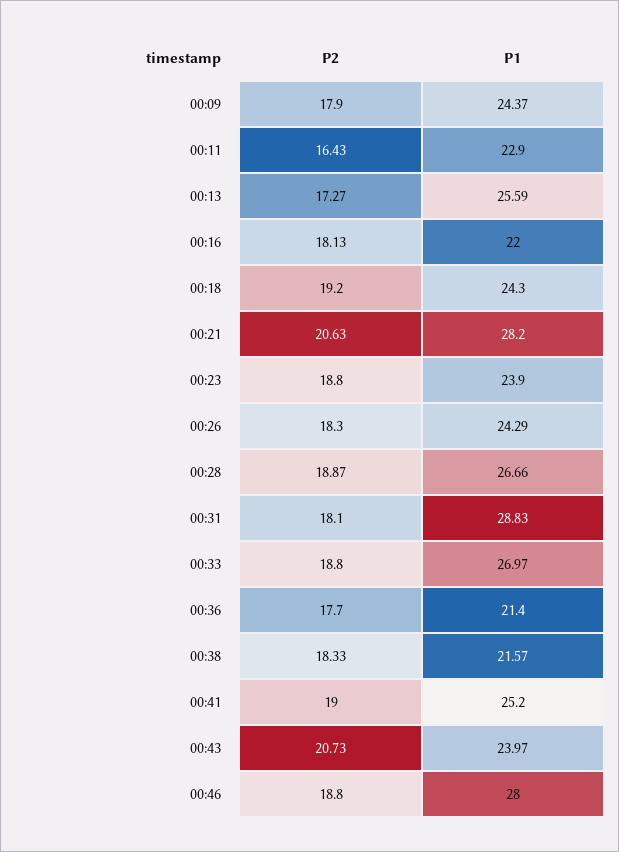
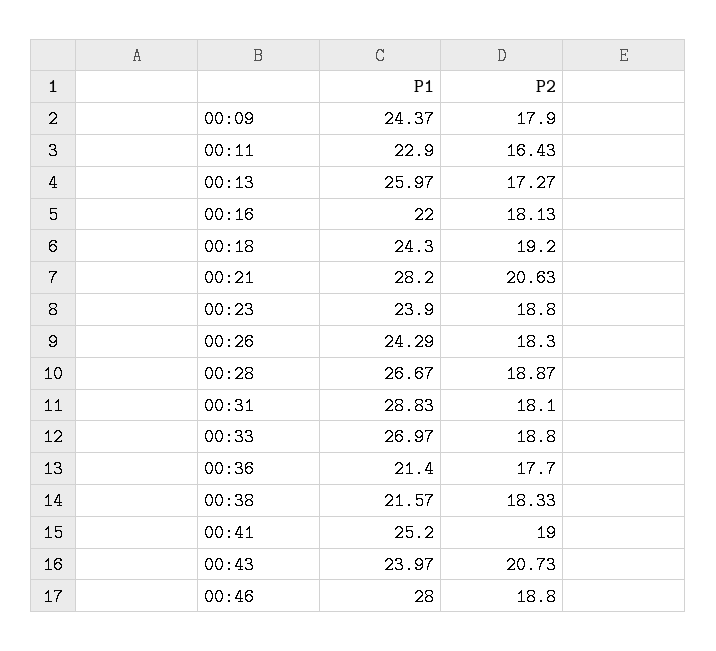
  {
    "P2": {
      "00:09": 17.9,
      "00:11": 16.43,
      "00:13": 17.27,
      "00:16": 18.13,
      "00:18": 19.2,
      "00:21": 20.63,
      "00:23": 18.8,
      "00:26": 18.3,
      "00:28": 18.87,
      "00:31": 18.1,
      "00:33": 18.8,
      "00:36": 17.7,
      "00:38": 18.33,
      "00:41": 19,
      "00:43": 20.73,
      "00:46": 18.8
    },
    "P1": {
      "00:09": 24.37,
      "00:11": 22.9,
-     "00:13": 25.59,
+     "00:13": 25.97,
      "00:16": 22,
      "00:18": 24.3,
      "00:21": 28.2,
      "00:23": 23.9,
      "00:26": 24.29,
-     "00:28": 26.66,
+     "00:28": 26.67,
      "00:31": 28.83,
      "00:33": 26.97,
      "00:36": 21.4,
      "00:38": 21.57,
      "00:41": 25.2,
      "00:43": 23.97,
      "00:46": 28
    }
  }

